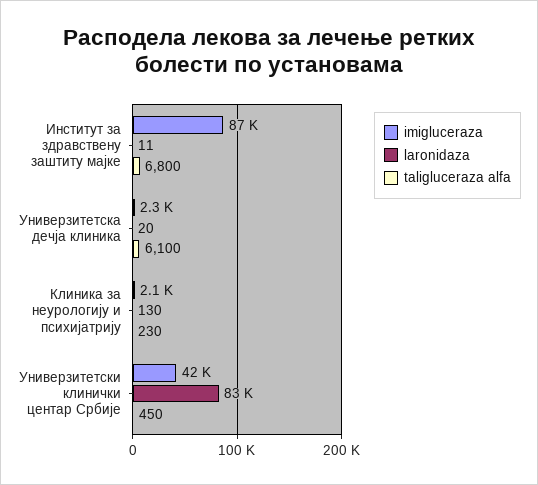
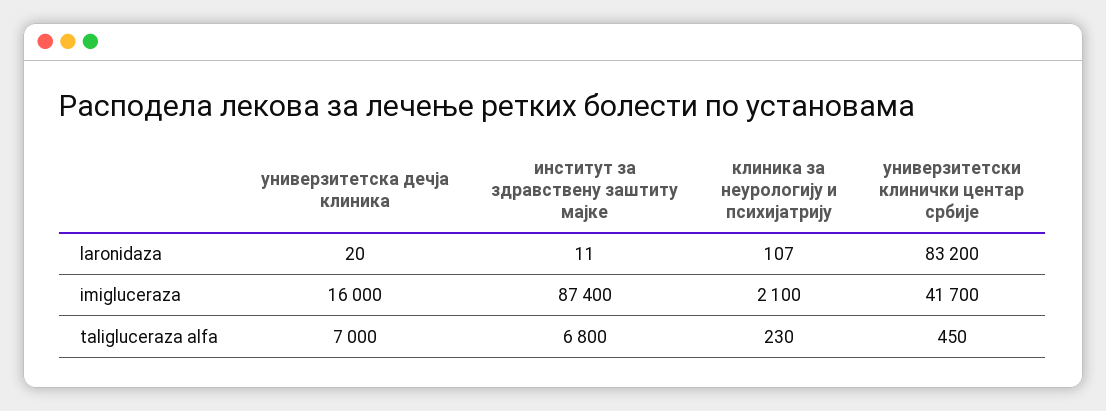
  {
    "imigluceraza": {
      "Институт за здравствену заштиту мајке": 87400,
-     "Универзитетска дечја клиника": 2300,
+     "Универзитетска дечја клиника": 16000,
      "Клиника за неурологију и психијатрију": 2100,
      "Универзитетски клинички центар Србије": 41700
    },
    "laronidaza": {
      "Институт за здравствену заштиту мајке": 11,
      "Универзитетска дечја клиника": 20,
-     "Клиника за неурологију и психијатрију": 130,
+     "Клиника за неурологију и психијатрију": 107,
      "Универзитетски клинички центар Србије": 83200
    },
    "taligluceraza alfa": {
      "Институт за здравствену заштиту мајке": 6800,
-     "Универзитетска дечја клиника": 6100,
+     "Универзитетска дечја клиника": 7000,
      "Клиника за неурологију и психијатрију": 230,
      "Универзитетски клинички центар Србије": 450
    }
  }

